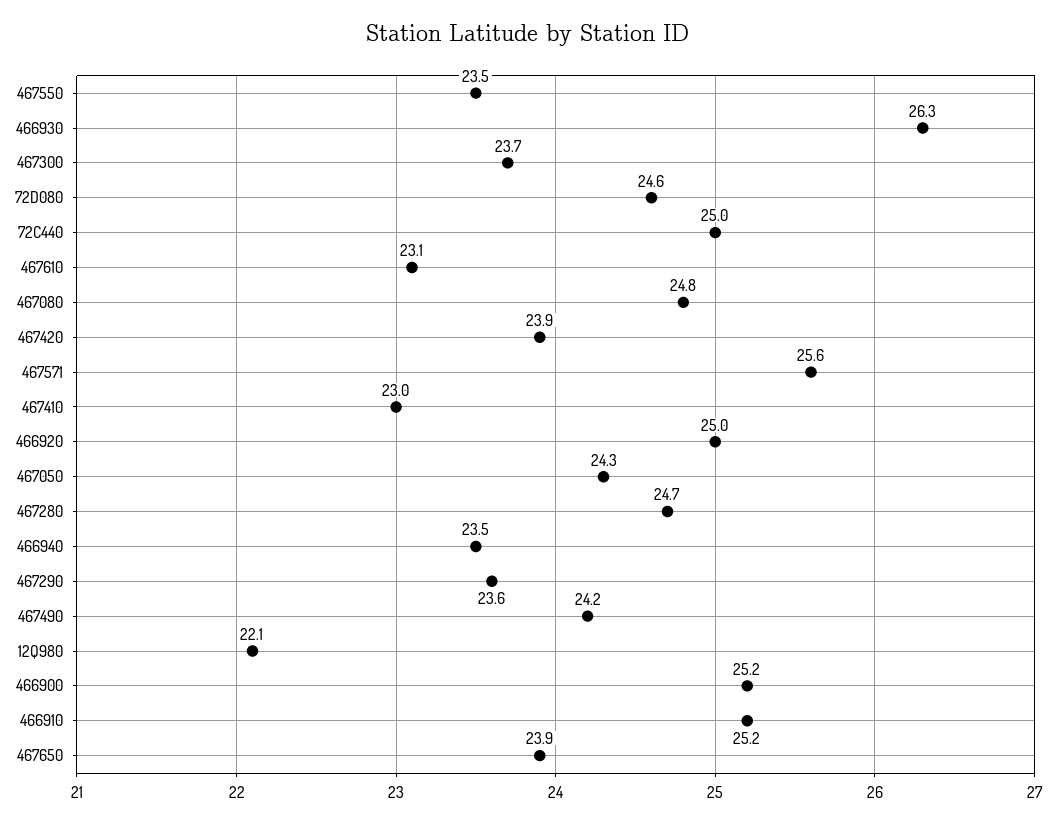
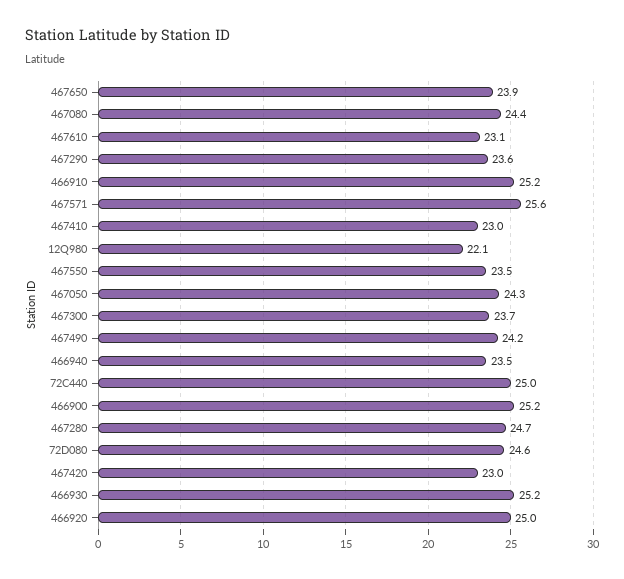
  {
    "467550": 23.5,
-   "466930": 26.3,
+   "466930": 25.2,
    "467300": 23.7,
    "72D080": 24.6,
    "72C440": 25,
    "467610": 23.1,
-   "467080": 24.8,
+   "467080": 24.4,
-   "467420": 23.9,
+   "467420": 23,
    "467571": 25.6,
    "467410": 23,
    "466920": 25,
    "467050": 24.3,
    "467280": 24.7,
    "466940": 23.5,
    "467290": 23.6,
    "467490": 24.2,
    "12Q980": 22.1,
    "466900": 25.2,
    "466910": 25.2,
    "467650": 23.9
  }

